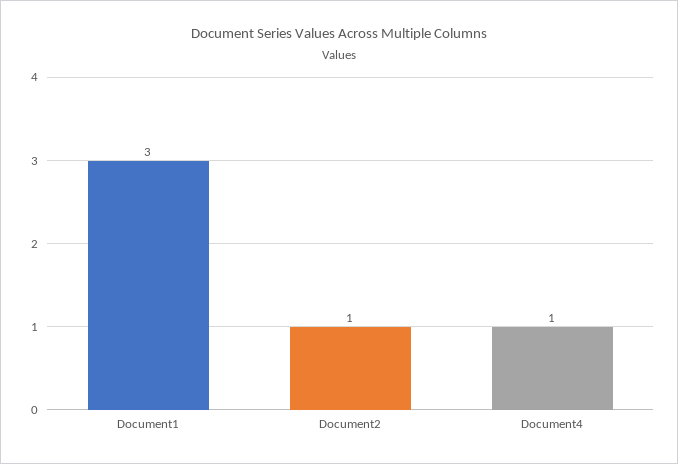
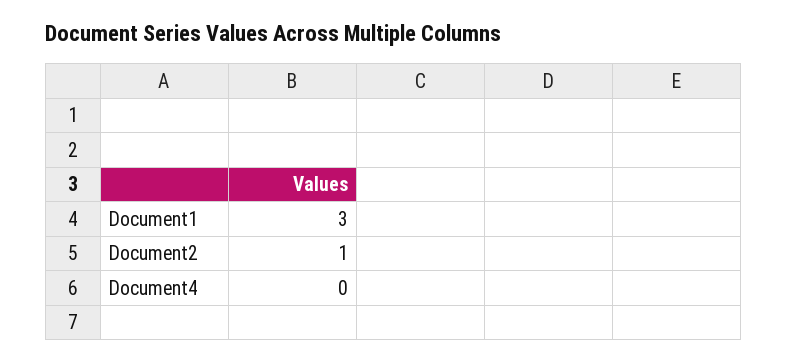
  {
    "Document1": 3,
    "Document2": 1,
-   "Document4": 1
+   "Document4": 0
  }

